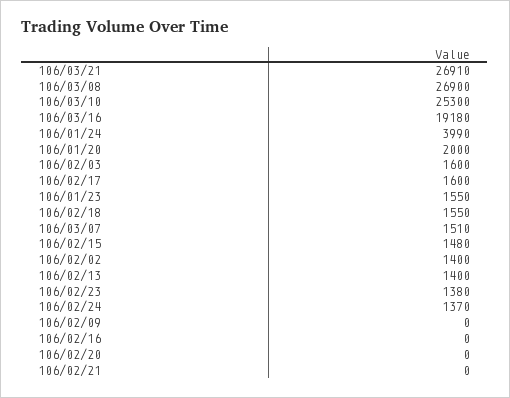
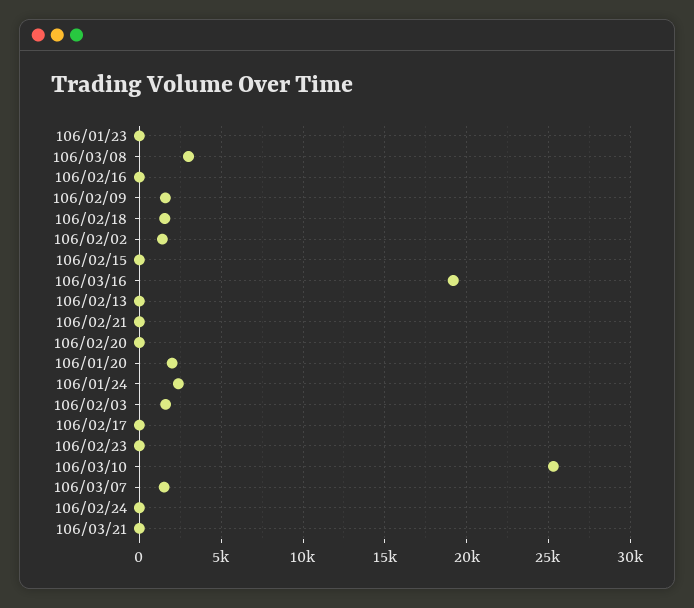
  {
-   "106/03/21": 26910,
+   "106/03/21": 0,
-   "106/03/08": 26900,
+   "106/03/08": 3000,
    "106/03/10": 25300,
    "106/03/16": 19180,
-   "106/01/24": 3990,
+   "106/01/24": 2500,
    "106/01/20": 2000,
    "106/02/03": 1600,
-   "106/02/17": 1600,
+   "106/02/17": 0,
-   "106/01/23": 1550,
+   "106/01/23": 0,
    "106/02/18": 1550,
    "106/03/07": 1510,
-   "106/02/15": 1480,
+   "106/02/15": 0,
    "106/02/02": 1400,
-   "106/02/13": 1400,
+   "106/02/13": 0,
-   "106/02/23": 1380,
+   "106/02/23": 0,
-   "106/02/24": 1370,
+   "106/02/24": 0,
-   "106/02/09": 0,
+   "106/02/09": 1500,
    "106/02/16": 0,
    "106/02/20": 0,
    "106/02/21": 0
  }

